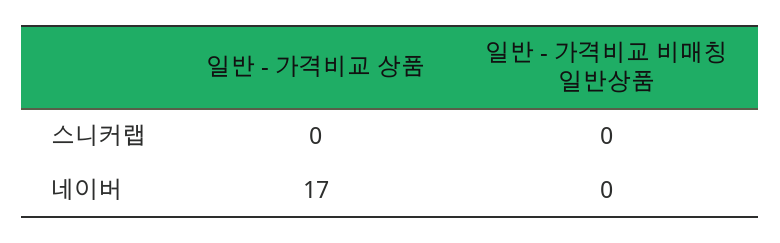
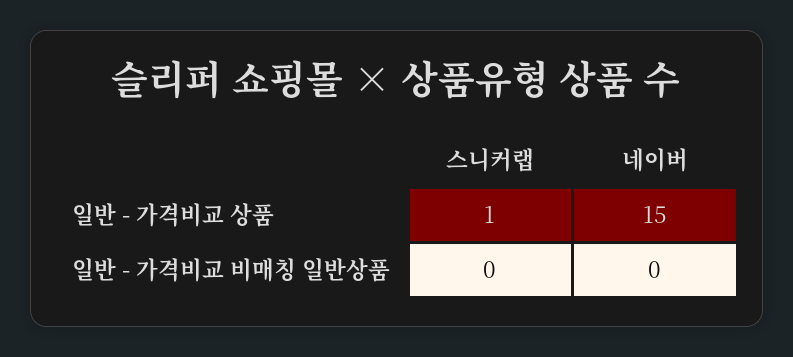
  {
    "일반 - 가격비교 상품": {
-     "스니커랩": 0,
+     "스니커랩": 1,
-     "네이버": 17
+     "네이버": 15
    },
    "일반 - 가격비교 비매칭 일반상품": {
      "스니커랩": 0,
      "네이버": 0
    }
  }

